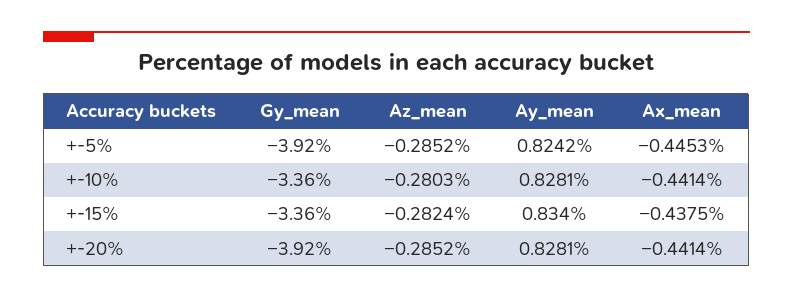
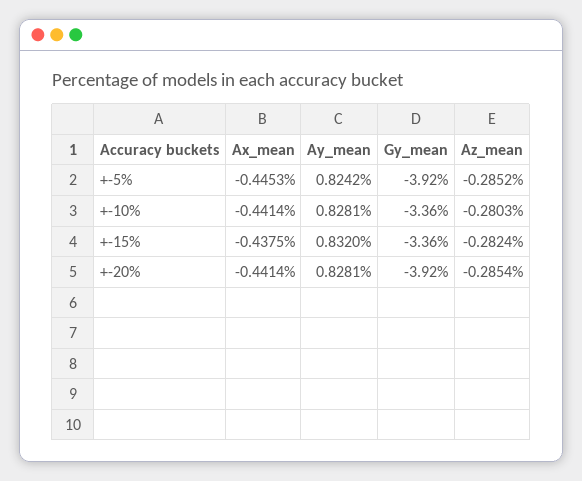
  {
    "Gy_mean": {
      "+-5%": -3.92,
      "+-10%": -3.36,
      "+-15%": -3.36,
      "+-20%": -3.92
    },
    "Az_mean": {
      "+-5%": -0.2852,
      "+-10%": -0.2803,
      "+-15%": -0.2824,
-     "+-20%": -0.2852
+     "+-20%": -0.2854
    },
    "Ay_mean": {
      "+-5%": 0.8242,
      "+-10%": 0.8281,
-     "+-15%": 0.834,
+     "+-15%": 0.832,
      "+-20%": 0.8281
    },
    "Ax_mean": {
      "+-5%": -0.4453,
      "+-10%": -0.4414,
      "+-15%": -0.4375,
      "+-20%": -0.4414
    }
  }

